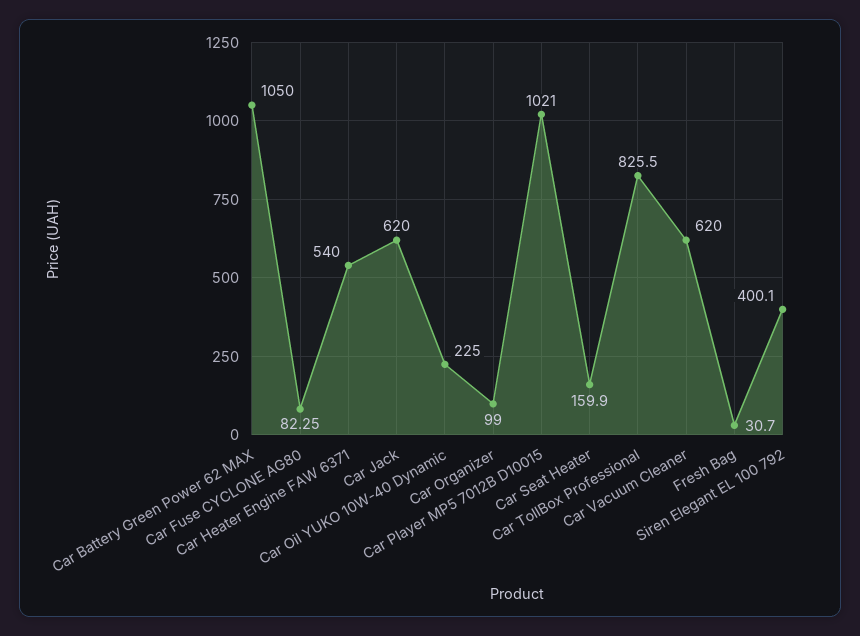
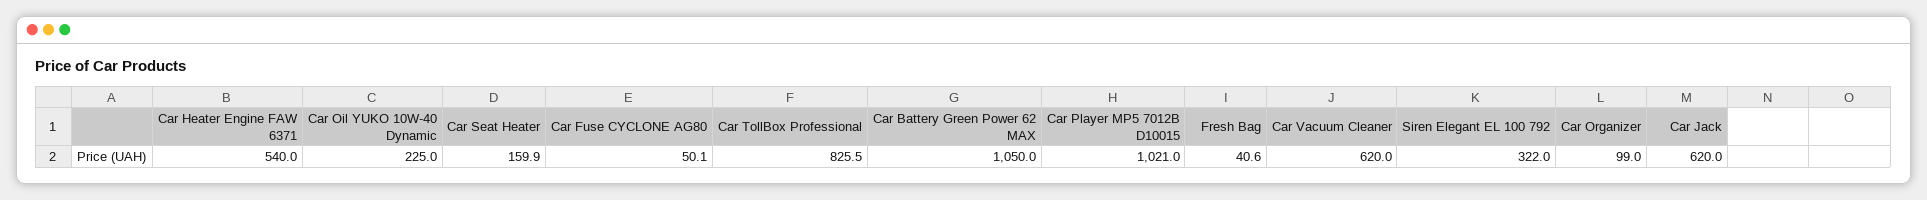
  {
    "Car Battery Green Power 62 MAX": 1050,
-   "Car Fuse CYCLONE AG80": 82.25,
+   "Car Fuse CYCLONE AG80": 50.1,
    "Car Heater Engine FAW 6371": 540,
    "Car Jack": 620,
    "Car Oil YUKO 10W-40 Dynamic": 225,
    "Car Organizer": 99,
    "Car Player MP5 7012B D10015": 1021,
    "Car Seat Heater": 159.9,
    "Car TollBox Professional": 825.5,
    "Car Vacuum Cleaner": 620,
-   "Fresh Bag": 30.7,
+   "Fresh Bag": 40.6,
-   "Siren Elegant EL 100 792": 400.1
+   "Siren Elegant EL 100 792": 322
  }

